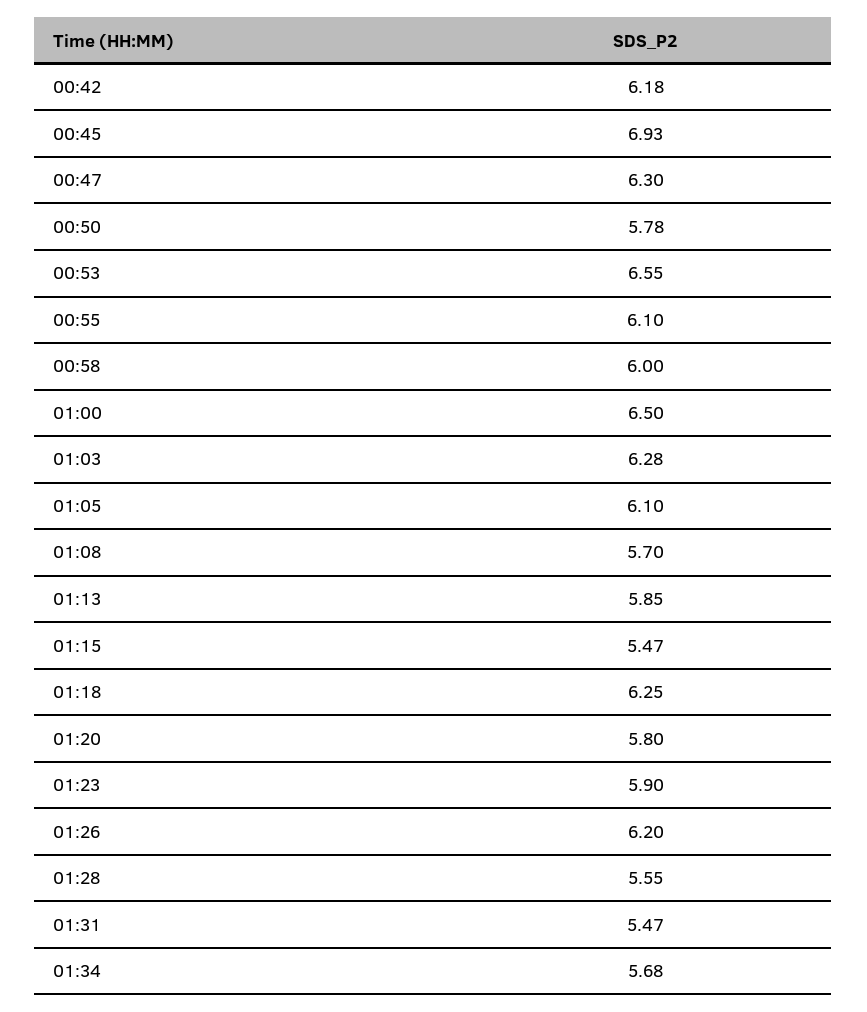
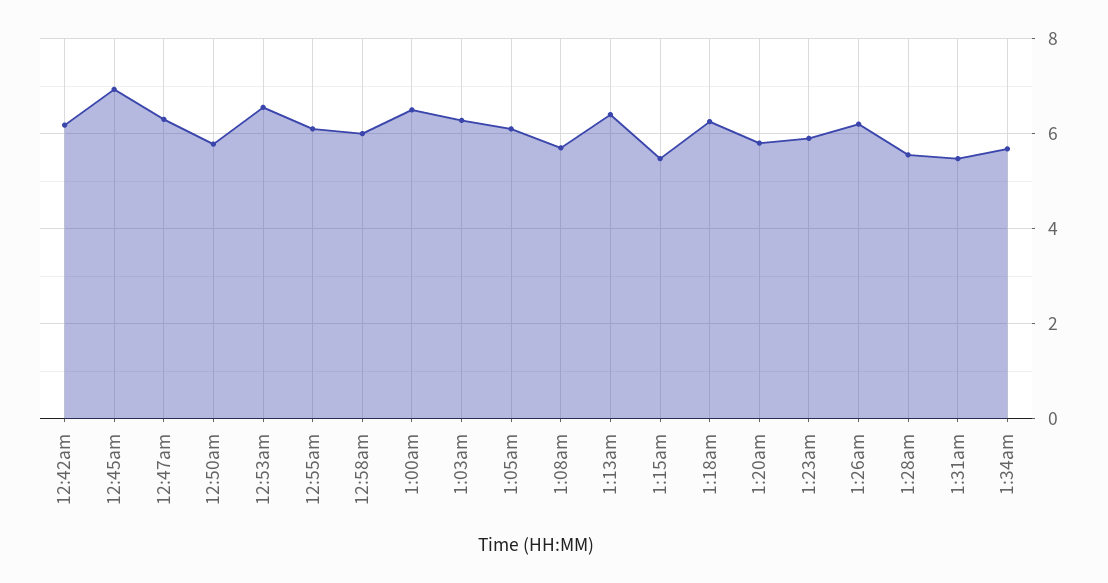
  {
    "00:42": 6.18,
    "00:45": 6.93,
    "00:47": 6.3,
    "00:50": 5.78,
    "00:53": 6.55,
    "00:55": 6.1,
    "00:58": 6,
    "01:00": 6.5,
    "01:03": 6.28,
    "01:05": 6.1,
    "01:08": 5.7,
-   "01:13": 5.85,
+   "01:13": 6.4,
    "01:15": 5.47,
    "01:18": 6.25,
    "01:20": 5.8,
    "01:23": 5.9,
    "01:26": 6.2,
    "01:28": 5.55,
    "01:31": 5.47,
    "01:34": 5.68
  }

